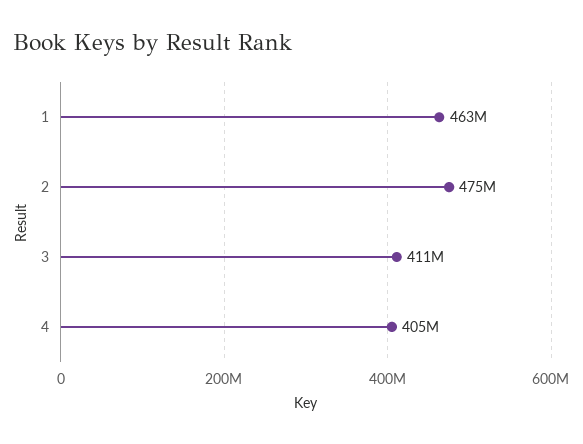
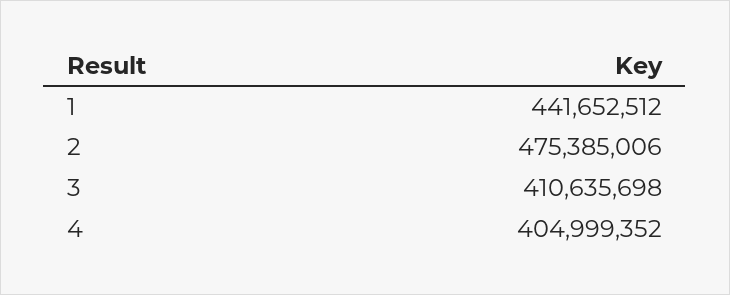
  {
-   "1": 463000000,
+   "1": 441652512,
    "2": 475385006,
    "3": 410635698,
    "4": 404999352
  }

